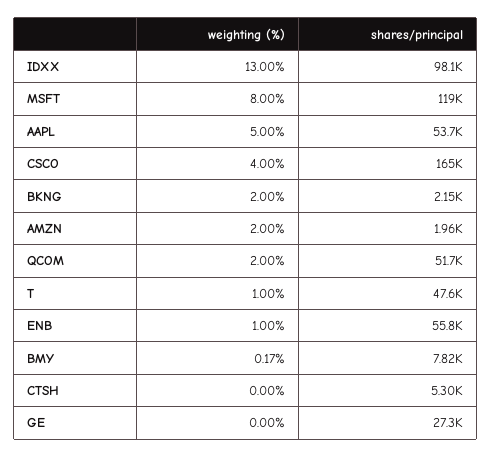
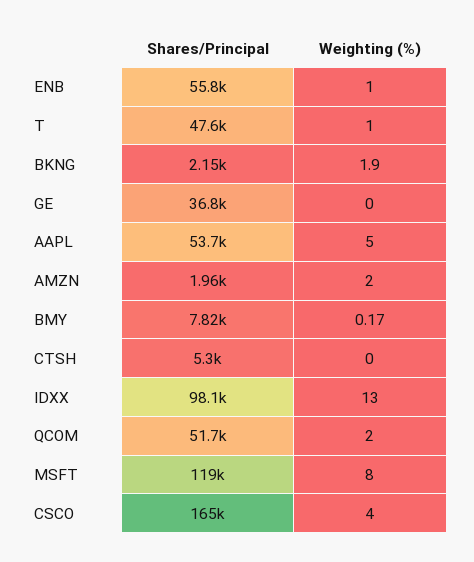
  {
    "weighting (%)": {
      "IDXX": 13,
      "MSFT": 8,
      "AAPL": 5,
      "CSCO": 4,
-     "BKNG": 2,
+     "BKNG": 1.9,
      "AMZN": 2,
      "QCOM": 2,
      "T": 1,
      "ENB": 1,
      "BMY": 0.17,
      "CTSH": 0,
      "GE": 0
    },
    "shares/principal": {
      "IDXX": 98100,
      "MSFT": 119000,
      "AAPL": 53700,
      "CSCO": 165000,
      "BKNG": 2150,
      "AMZN": 1960,
      "QCOM": 51700,
      "T": 47600,
      "ENB": 55800,
      "BMY": 7820,
      "CTSH": 5300,
-     "GE": 27300
+     "GE": 36800
    }
  }

